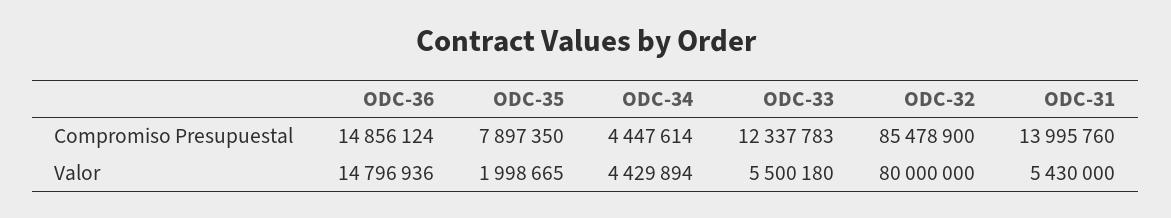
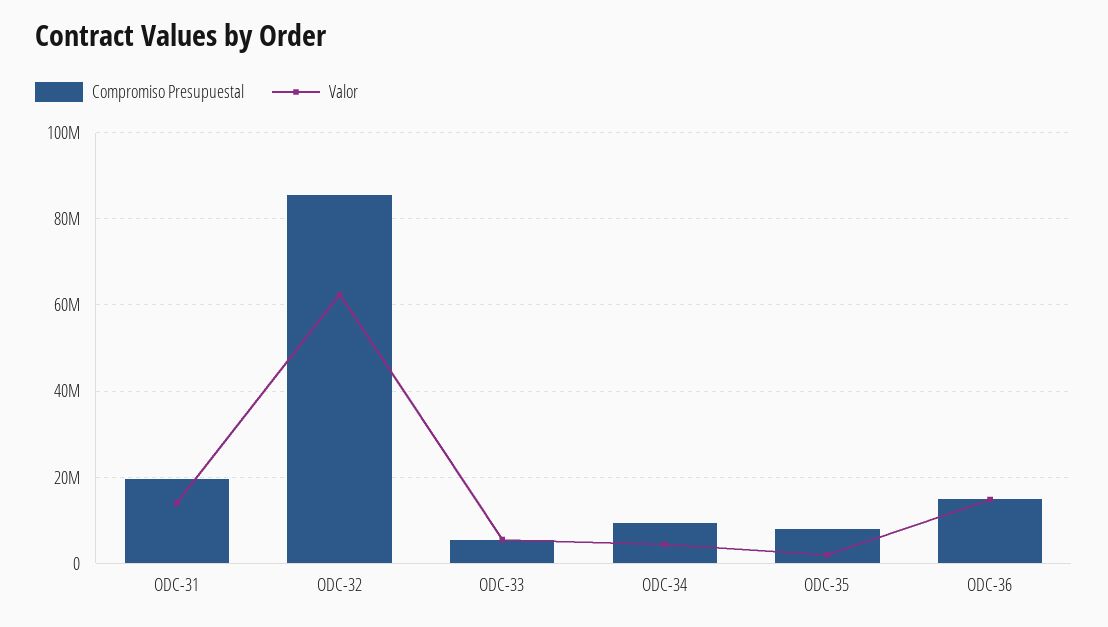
  {
    "Compromiso Presupuestal": {
      "ODC-36": 14856124,
      "ODC-35": 7897350,
-     "ODC-34": 4447614,
+     "ODC-34": 10000000,
-     "ODC-33": 12337783,
+     "ODC-33": 6000000,
      "ODC-32": 85478900,
-     "ODC-31": 13995760
+     "ODC-31": 20000000
    },
    "Valor": {
      "ODC-36": 14796936,
      "ODC-35": 1998665,
      "ODC-34": 4429894,
      "ODC-33": 5500180,
-     "ODC-32": 80000000,
+     "ODC-32": 62000000,
-     "ODC-31": 5430000
+     "ODC-31": 14000000
    }
  }

